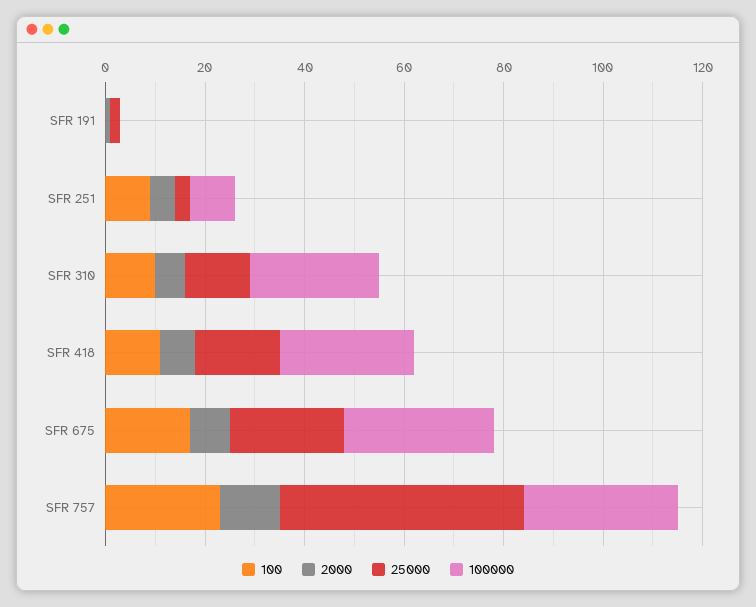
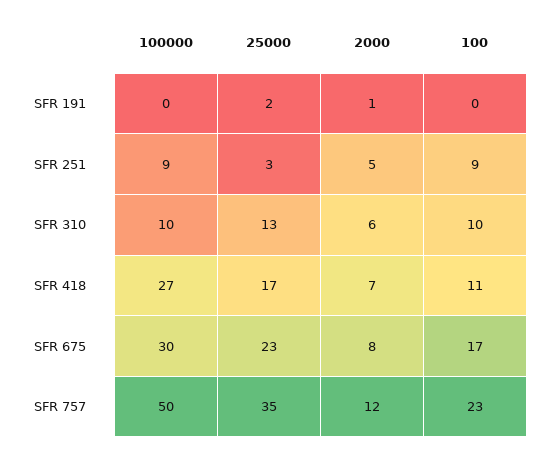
  {
    "100": {
      "SFR 191": 0,
      "SFR 251": 9,
      "SFR 310": 10,
      "SFR 418": 11,
      "SFR 675": 17,
      "SFR 757": 23
    },
    "2000": {
      "SFR 191": 1,
      "SFR 251": 5,
      "SFR 310": 6,
      "SFR 418": 7,
      "SFR 675": 8,
      "SFR 757": 12
    },
    "25000": {
      "SFR 191": 2,
      "SFR 251": 3,
      "SFR 310": 13,
      "SFR 418": 17,
      "SFR 675": 23,
-     "SFR 757": 50
+     "SFR 757": 35
    },
    "100000": {
      "SFR 191": 0,
      "SFR 251": 9,
-     "SFR 310": 25,
+     "SFR 310": 10,
      "SFR 418": 27,
      "SFR 675": 30,
-     "SFR 757": 30
+     "SFR 757": 50
    }
  }

